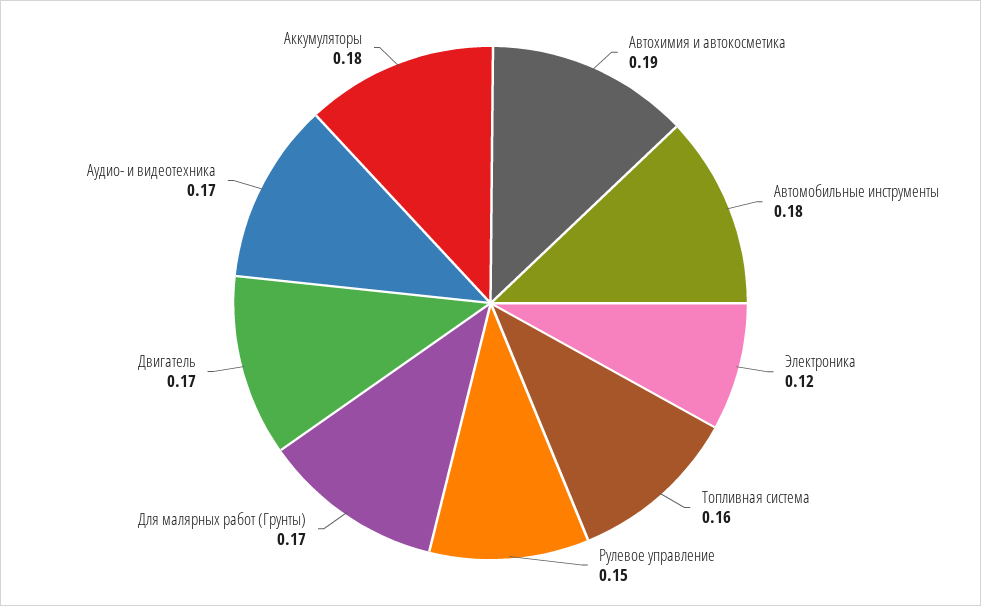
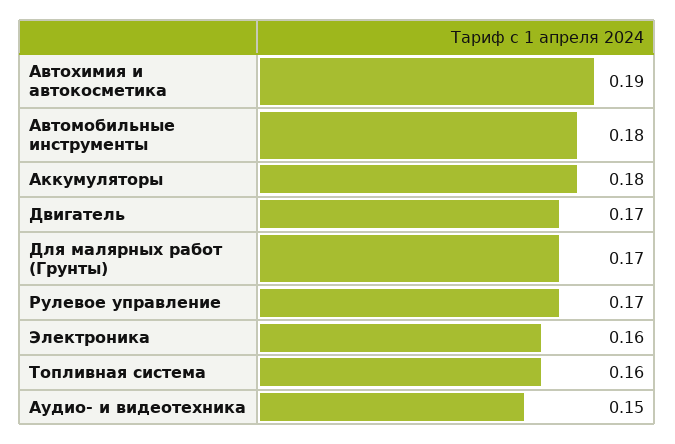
  {
    "Автохимия и автокосметика": 0.19,
    "Автомобильные инструменты": 0.18,
-   "Электроника": 0.12,
+   "Электроника": 0.16,
    "Топливная система": 0.16,
-   "Рулевое управление": 0.15,
+   "Рулевое управление": 0.17,
    "Для малярных работ (Грунты)": 0.17,
    "Двигатель": 0.17,
-   "Аудио- и видеотехника": 0.17,
+   "Аудио- и видеотехника": 0.15,
    "Аккумуляторы": 0.18
  }

